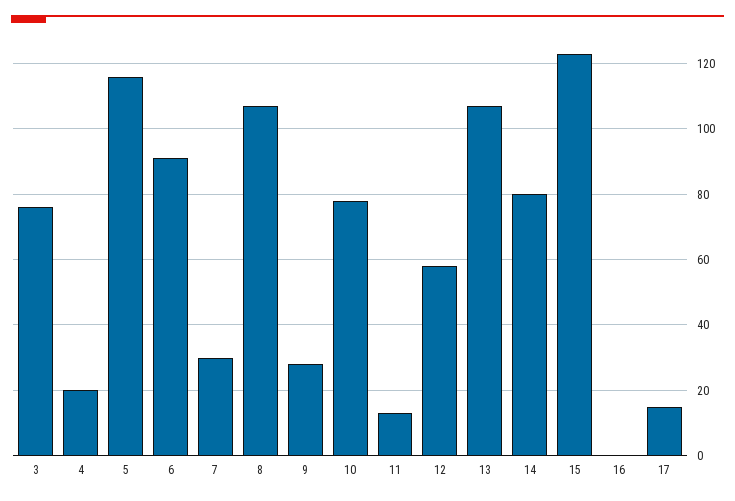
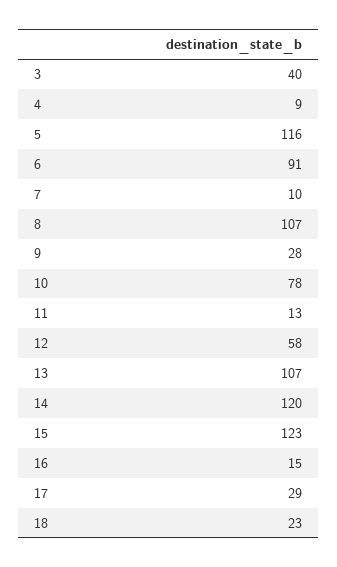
  {
-   "3": 75,
+   "3": 40,
-   "4": 20,
+   "4": 9,
    "5": 116,
    "6": 91,
-   "7": 30,
+   "7": 10,
    "8": 107,
    "9": 28,
    "10": 78,
    "11": 13,
    "12": 58,
    "13": 107,
-   "14": 80,
+   "14": 120,
    "15": 123,
-   "16": 0,
+   "16": 15,
-   "17": 15
+   "17": 29,
+   "18": 23
  }

